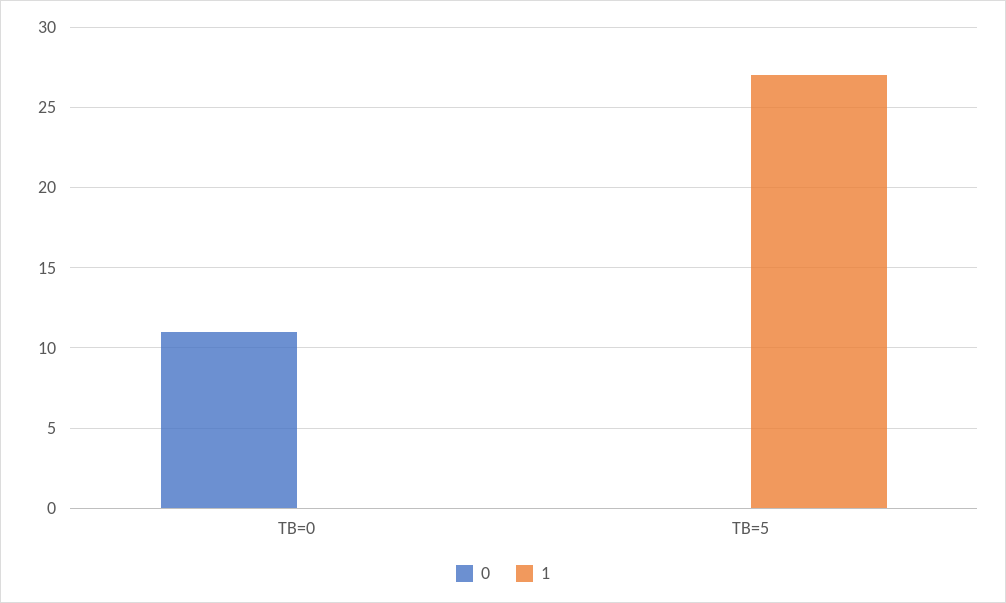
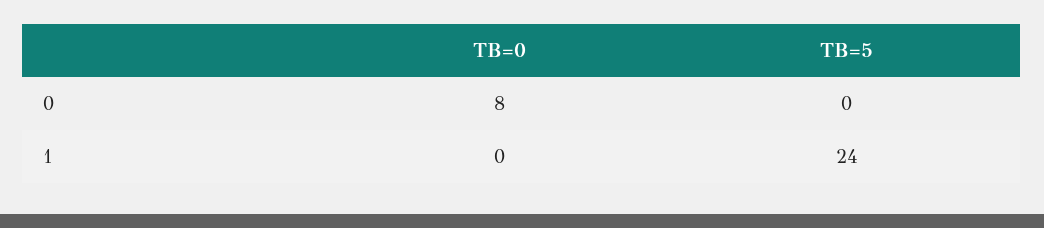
  {
    "0": {
-     "TB=0": 11,
+     "TB=0": 8,
      "TB=5": 0
    },
    "1": {
      "TB=0": 0,
-     "TB=5": 27
+     "TB=5": 24
    }
  }

